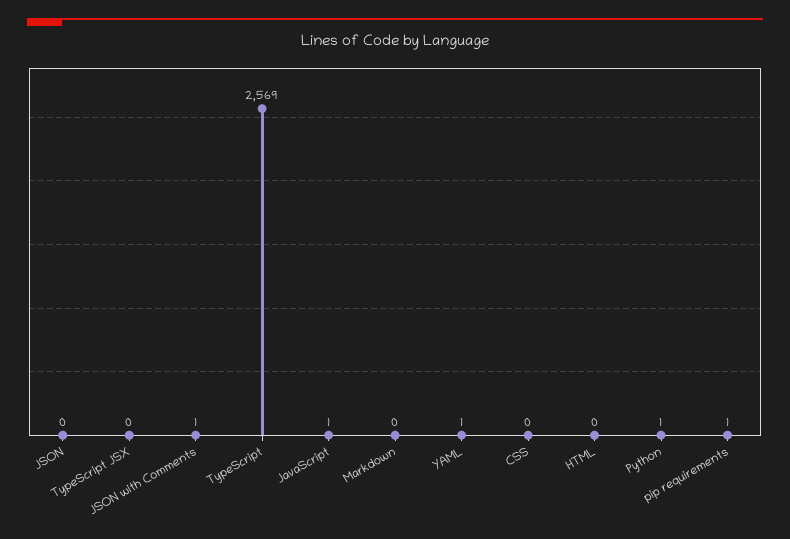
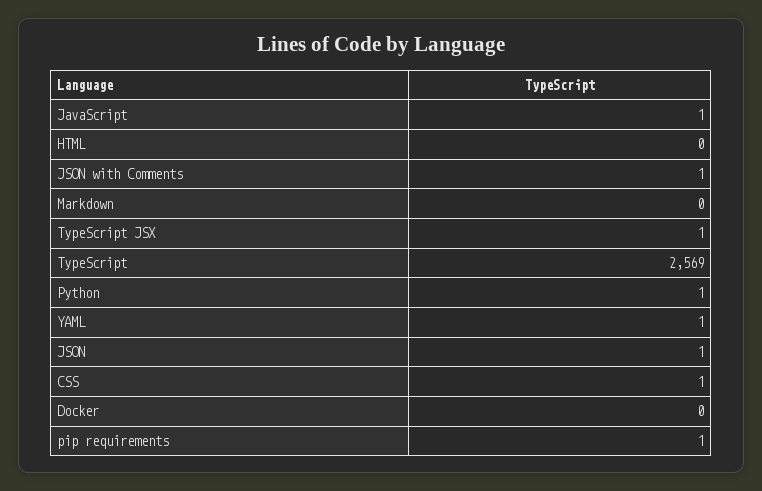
  {
-   "JSON": 0,
+   "JSON": 1,
-   "TypeScript JSX": 0,
+   "TypeScript JSX": 1,
    "JSON with Comments": 1,
    "TypeScript": 2569,
    "JavaScript": 1,
    "Markdown": 0,
    "YAML": 1,
-   "CSS": 0,
+   "CSS": 1,
    "HTML": 0,
    "Python": 1,
-   "pip requirements": 1
+   "pip requirements": 1,
+   "Docker": 0
  }

